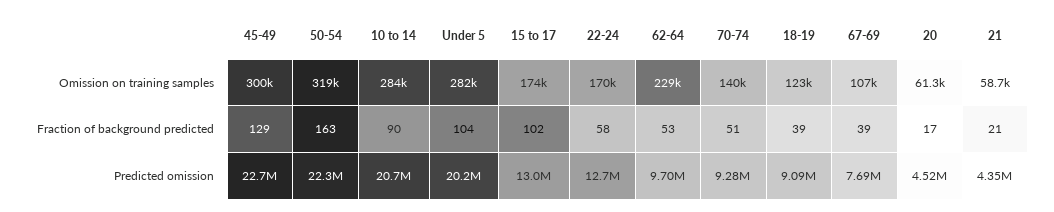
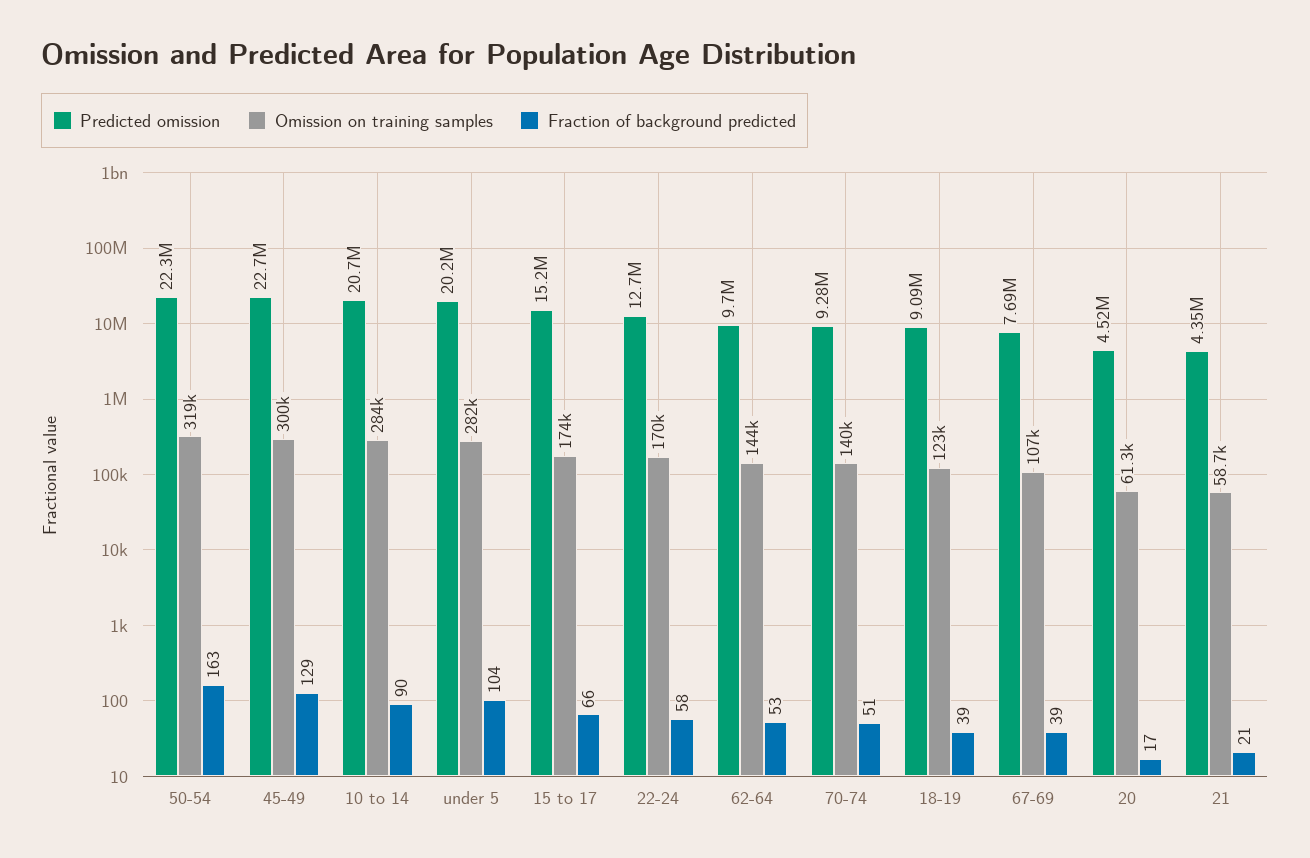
  {
    "Omission on training samples": {
      "45-49": 300000,
      "50-54": 319000,
      "10 to 14": 284000,
      "Under 5": 282000,
      "15 to 17": 174000,
      "22-24": 170000,
-     "62-64": 229000,
+     "62-64": 144000,
      "70-74": 140000,
      "18-19": 123000,
      "67-69": 107000,
      "20": 61300,
      "21": 58700
    },
    "Fraction of background predicted": {
      "45-49": 129,
      "50-54": 163,
      "10 to 14": 90,
      "Under 5": 104,
-     "15 to 17": 102,
+     "15 to 17": 66,
      "22-24": 58,
      "62-64": 53,
      "70-74": 51,
      "18-19": 39,
      "67-69": 39,
      "20": 17,
      "21": 21
    },
    "Predicted omission": {
      "45-49": 22700000,
      "50-54": 22300000,
      "10 to 14": 20700000,
      "Under 5": 20200000,
-     "15 to 17": 13000000,
+     "15 to 17": 15200000,
      "22-24": 12700000,
      "62-64": 9700000,
      "70-74": 9280000,
      "18-19": 9090000,
      "67-69": 7690000,
      "20": 4520000,
      "21": 4350000
    }
  }

